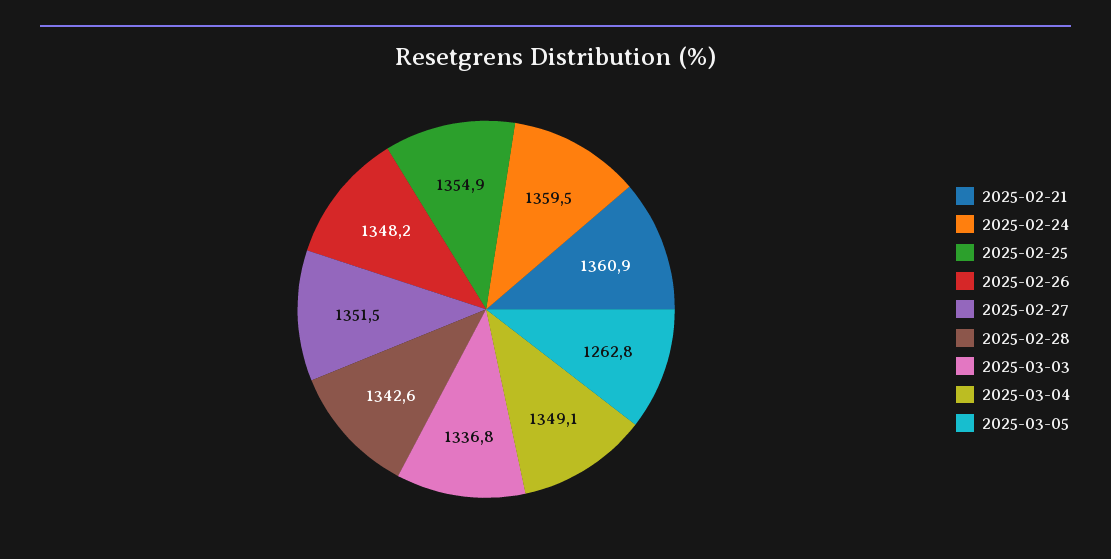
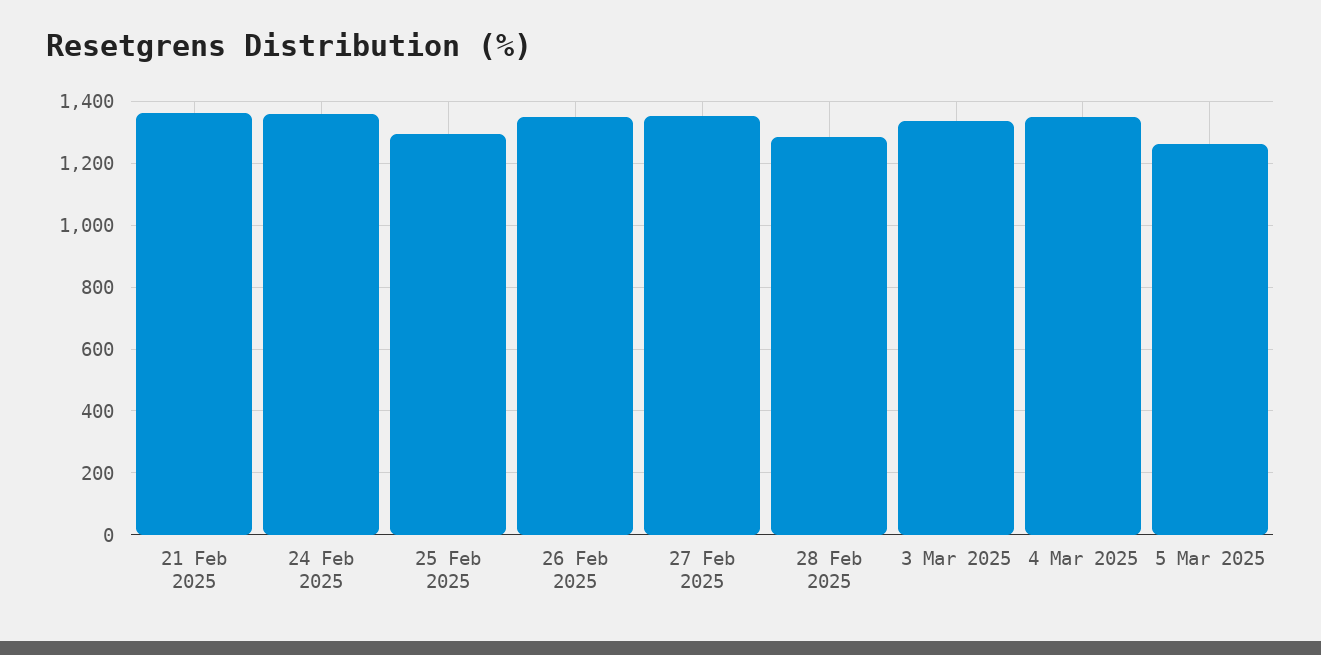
  {
    "2025-02-21": 1360.9,
    "2025-02-24": 1359.5,
-   "2025-02-25": 1354.9,
+   "2025-02-25": 1300,
    "2025-02-26": 1348.2,
    "2025-02-27": 1351.5,
-   "2025-02-28": 1342.6,
+   "2025-02-28": 1280,
    "2025-03-03": 1336.8,
    "2025-03-04": 1349.1,
    "2025-03-05": 1262.8
  }

